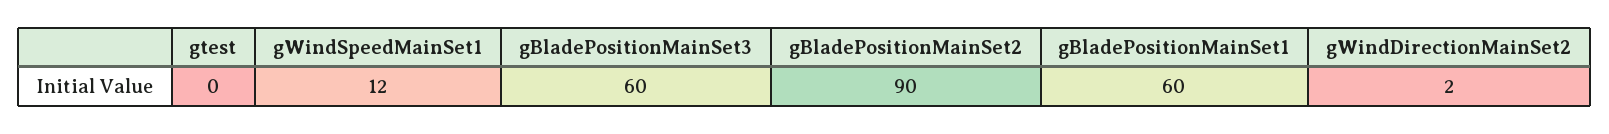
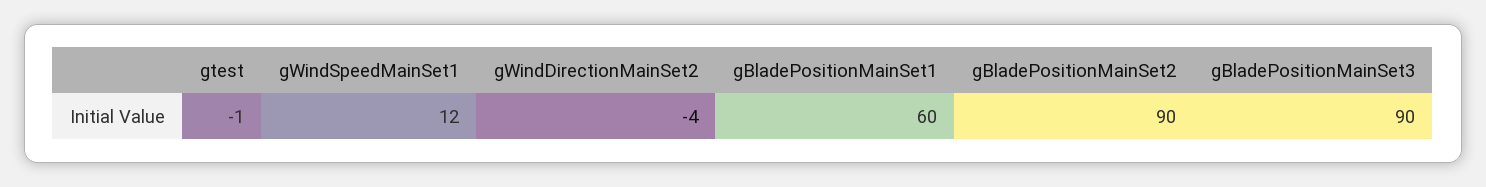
  {
-   "gtest": 0,
+   "gtest": -1,
    "gWindSpeedMainSet1": 12,
-   "gBladePositionMainSet3": 60,
+   "gBladePositionMainSet3": 90,
    "gBladePositionMainSet2": 90,
    "gBladePositionMainSet1": 60,
-   "gWindDirectionMainSet2": 2
+   "gWindDirectionMainSet2": -4
  }

